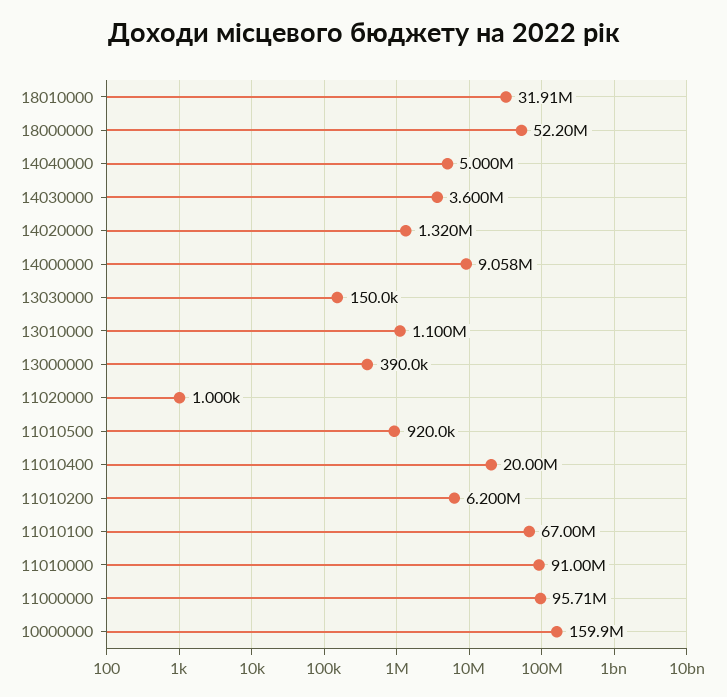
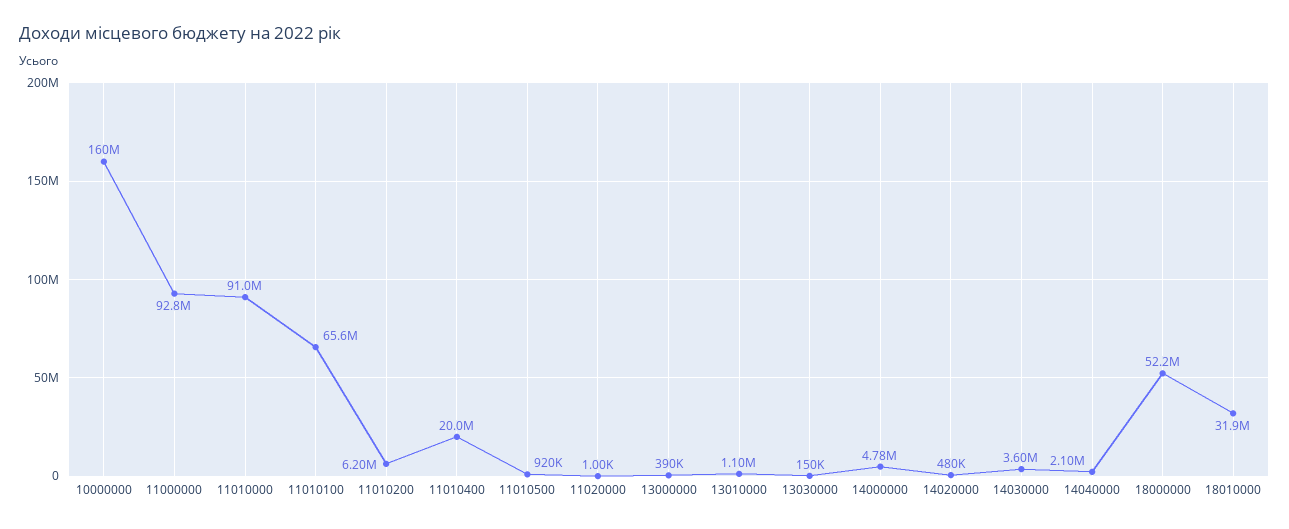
  {
    "18010000": 31910000,
    "18000000": 52200000,
-   "14040000": 5000000,
+   "14040000": 2100000,
    "14030000": 3600000,
-   "14020000": 1320000,
+   "14020000": 480000,
-   "14000000": 9058000,
+   "14000000": 4780000,
    "13030000": 150000,
    "13010000": 1100000,
    "13000000": 390000,
    "11020000": 1000,
    "11010500": 920000,
    "11010400": 20000000,
    "11010200": 6200000,
-   "11010100": 67000000,
+   "11010100": 65600000,
    "11010000": 91000000,
-   "11000000": 95710000,
+   "11000000": 92800000,
    "10000000": 159900000
  }

